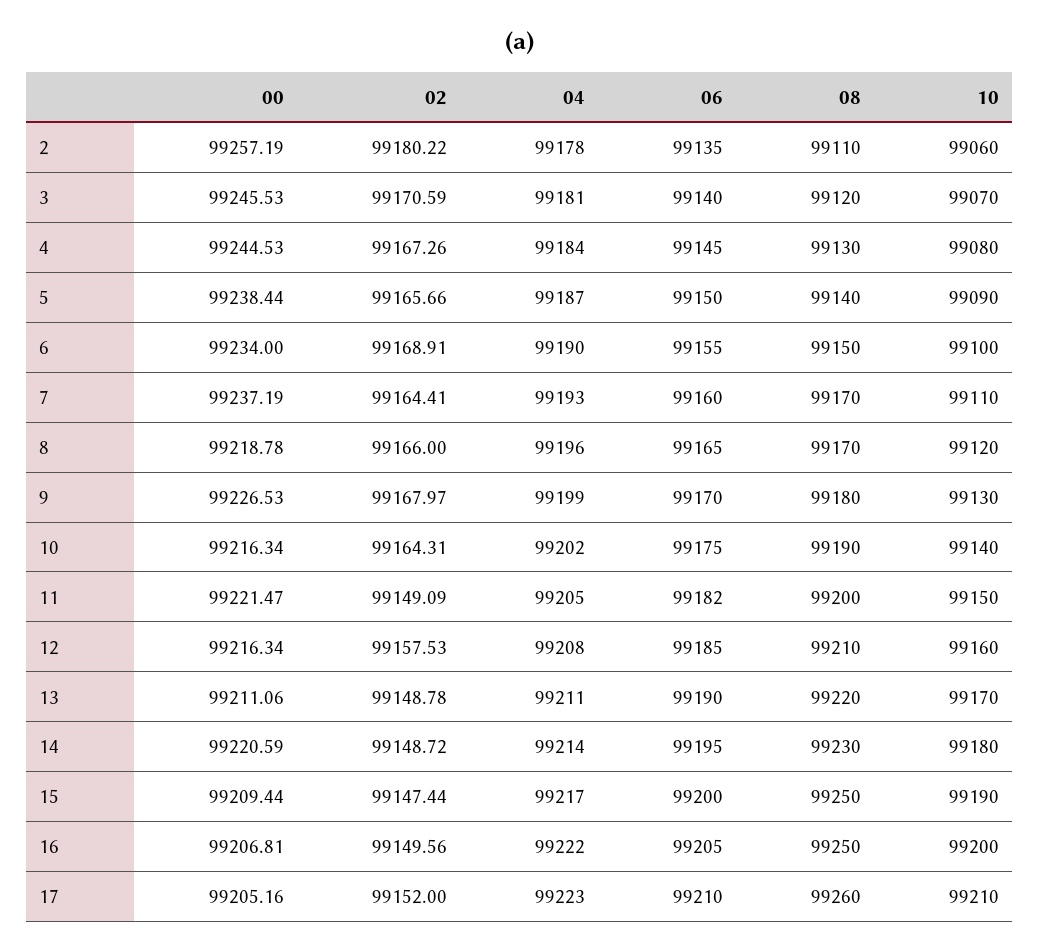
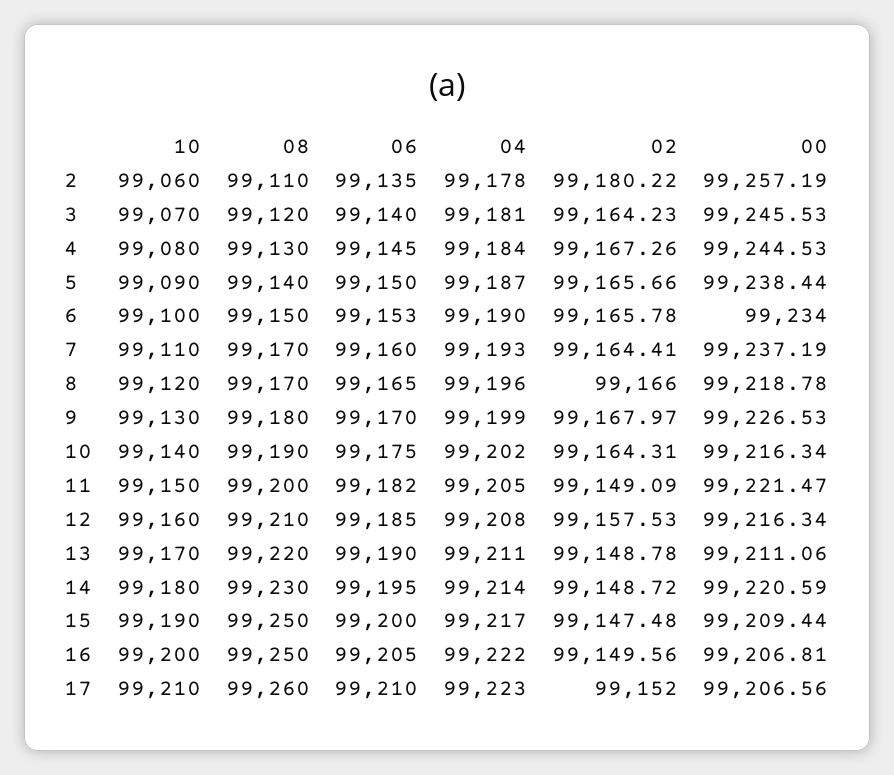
  {
    "00": {
      "2": 99257.19,
      "3": 99245.53,
      "4": 99244.53,
      "5": 99238.44,
      "6": 99234,
      "7": 99237.19,
      "8": 99218.78,
      "9": 99226.53,
      "10": 99216.34,
      "11": 99221.47,
      "12": 99216.34,
      "13": 99211.06,
      "14": 99220.59,
      "15": 99209.44,
      "16": 99206.81,
-     "17": 99205.16
+     "17": 99206.56
    },
    "02": {
      "2": 99180.22,
-     "3": 99170.59,
+     "3": 99164.23,
      "4": 99167.26,
      "5": 99165.66,
-     "6": 99168.91,
+     "6": 99165.78,
      "7": 99164.41,
      "8": 99166,
      "9": 99167.97,
      "10": 99164.31,
      "11": 99149.09,
      "12": 99157.53,
      "13": 99148.78,
      "14": 99148.72,
-     "15": 99147.44,
+     "15": 99147.48,
      "16": 99149.56,
      "17": 99152
    },
    "04": {
      "2": 99178,
      "3": 99181,
      "4": 99184,
      "5": 99187,
      "6": 99190,
      "7": 99193,
      "8": 99196,
      "9": 99199,
      "10": 99202,
      "11": 99205,
      "12": 99208,
      "13": 99211,
      "14": 99214,
      "15": 99217,
      "16": 99222,
      "17": 99223
    },
    "06": {
      "2": 99135,
      "3": 99140,
      "4": 99145,
      "5": 99150,
-     "6": 99155,
+     "6": 99153,
      "7": 99160,
      "8": 99165,
      "9": 99170,
      "10": 99175,
      "11": 99182,
      "12": 99185,
      "13": 99190,
      "14": 99195,
      "15": 99200,
      "16": 99205,
      "17": 99210
    },
    "08": {
      "2": 99110,
      "3": 99120,
      "4": 99130,
      "5": 99140,
      "6": 99150,
      "7": 99170,
      "8": 99170,
      "9": 99180,
      "10": 99190,
      "11": 99200,
      "12": 99210,
      "13": 99220,
      "14": 99230,
      "15": 99250,
      "16": 99250,
      "17": 99260
    },
    "10": {
      "2": 99060,
      "3": 99070,
      "4": 99080,
      "5": 99090,
      "6": 99100,
      "7": 99110,
      "8": 99120,
      "9": 99130,
      "10": 99140,
      "11": 99150,
      "12": 99160,
      "13": 99170,
      "14": 99180,
      "15": 99190,
      "16": 99200,
      "17": 99210
    }
  }

